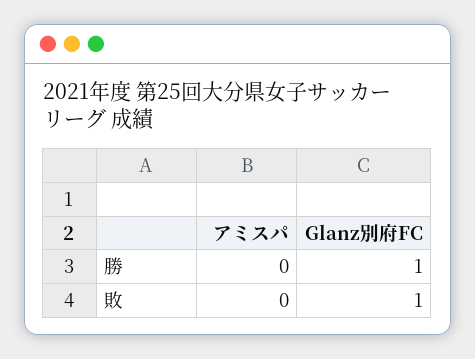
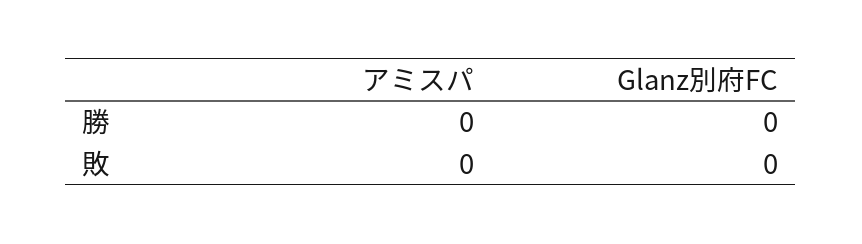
  {
    "アミスパ": {
      "勝": 0,
      "敗": 0
    },
    "Glanz別府FC": {
-     "勝": 1,
+     "勝": 0,
-     "敗": 1
+     "敗": 0
    }
  }

